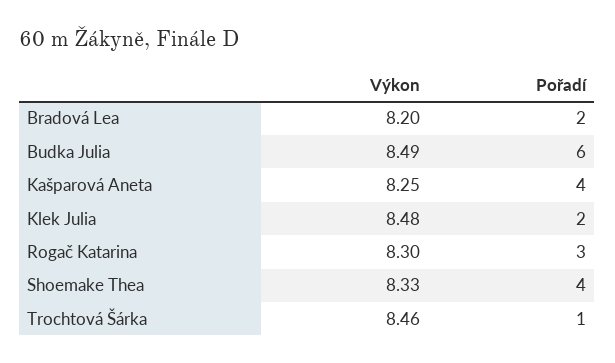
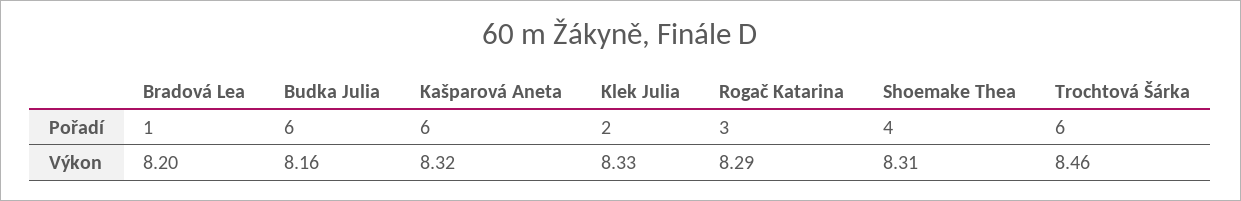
  {
    "Výkon": {
      "Bradová Lea": 8.2,
-     "Budka Julia": 8.49,
+     "Budka Julia": 8.16,
-     "Kašparová Aneta": 8.25,
+     "Kašparová Aneta": 8.32,
-     "Klek Julia": 8.48,
+     "Klek Julia": 8.33,
-     "Rogač Katarina": 8.3,
+     "Rogač Katarina": 8.29,
-     "Shoemake Thea": 8.33,
+     "Shoemake Thea": 8.31,
      "Trochtová Šárka": 8.46
    },
    "Pořadí": {
-     "Bradová Lea": 2,
+     "Bradová Lea": 1,
      "Budka Julia": 6,
-     "Kašparová Aneta": 4,
+     "Kašparová Aneta": 6,
      "Klek Julia": 2,
      "Rogač Katarina": 3,
      "Shoemake Thea": 4,
-     "Trochtová Šárka": 1
+     "Trochtová Šárka": 6
    }
  }

